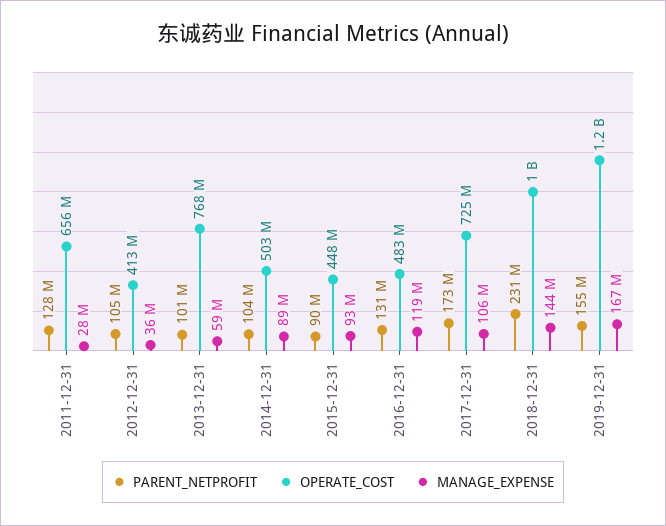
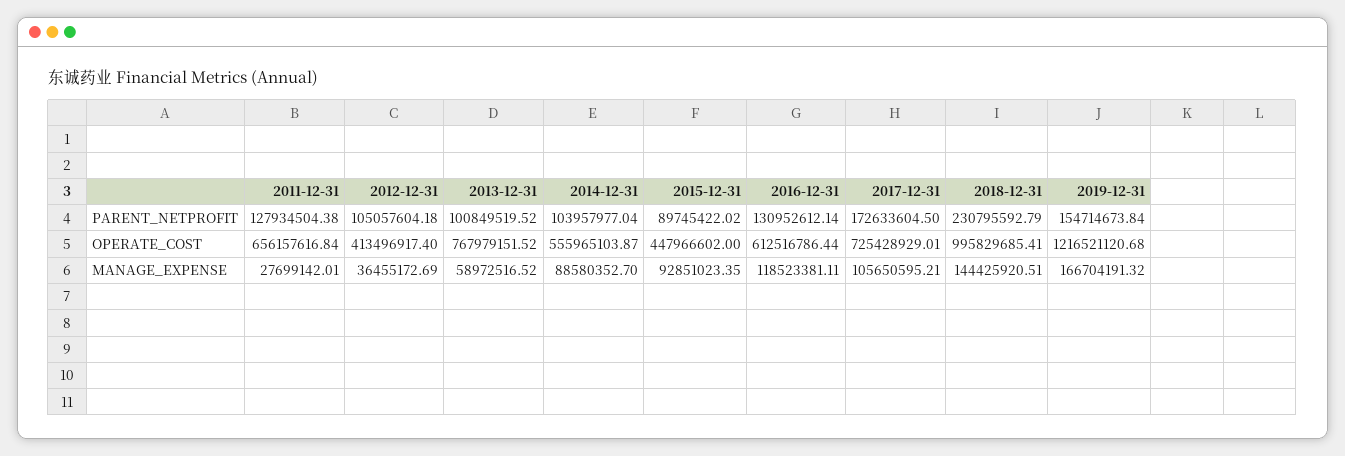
  {
    "PARENT_NETPROFIT": {
      "2011-12-31": 127934504.38,
      "2012-12-31": 105057604.18,
      "2013-12-31": 100849519.52,
      "2014-12-31": 103957977.04,
      "2015-12-31": 89745422.02,
      "2016-12-31": 130952612.14,
      "2017-12-31": 172633604.5,
      "2018-12-31": 230795592.79,
      "2019-12-31": 154714673.84
    },
    "OPERATE_COST": {
      "2011-12-31": 656157616.84,
      "2012-12-31": 413496917.4,
      "2013-12-31": 767979151.52,
-     "2014-12-31": 503000000,
+     "2014-12-31": 555965103.87,
      "2015-12-31": 447966602,
-     "2016-12-31": 483000000,
+     "2016-12-31": 612516786.44,
      "2017-12-31": 725428929.01,
      "2018-12-31": 995829685.41,
      "2019-12-31": 1216521120.68
    },
    "MANAGE_EXPENSE": {
      "2011-12-31": 27699142.01,
      "2012-12-31": 36455172.69,
      "2013-12-31": 58972516.52,
      "2014-12-31": 88580352.7,
      "2015-12-31": 92851023.35,
      "2016-12-31": 118523381.11,
      "2017-12-31": 105650595.21,
      "2018-12-31": 144425920.51,
      "2019-12-31": 166704191.32
    }
  }

